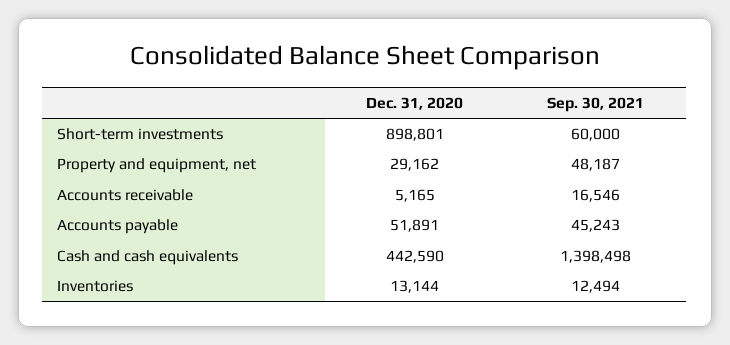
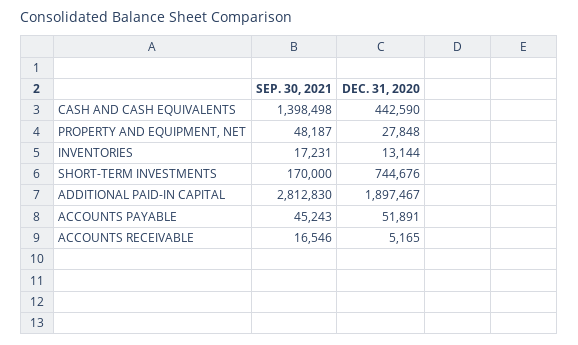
  {
    "Dec. 31, 2020": {
-     "Short-term investments": 898801,
+     "Short-term investments": 744676,
-     "Property and equipment, net": 29162,
+     "Property and equipment, net": 27848,
      "Accounts receivable": 5165,
      "Accounts payable": 51891,
      "Cash and cash equivalents": 442590,
-     "Inventories": 13144
+     "Inventories": 13144,
+     "ADDITIONAL PAID-IN CAPITAL": 1897467
    },
    "Sep. 30, 2021": {
-     "Short-term investments": 60000,
+     "Short-term investments": 170000,
      "Property and equipment, net": 48187,
      "Accounts receivable": 16546,
      "Accounts payable": 45243,
      "Cash and cash equivalents": 1398498,
-     "Inventories": 12494
+     "Inventories": 17231,
+     "ADDITIONAL PAID-IN CAPITAL": 2812830
    }
  }

